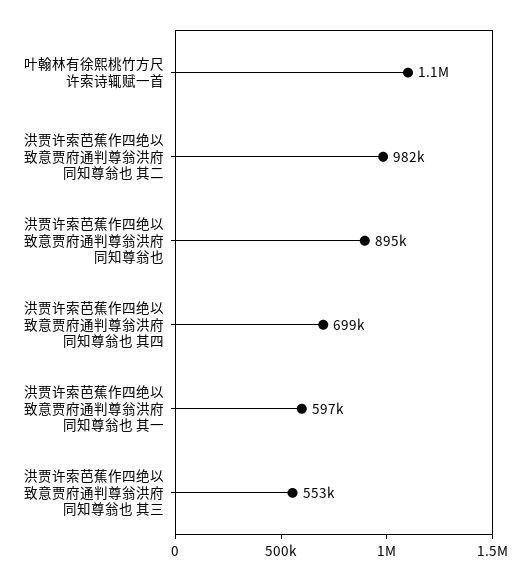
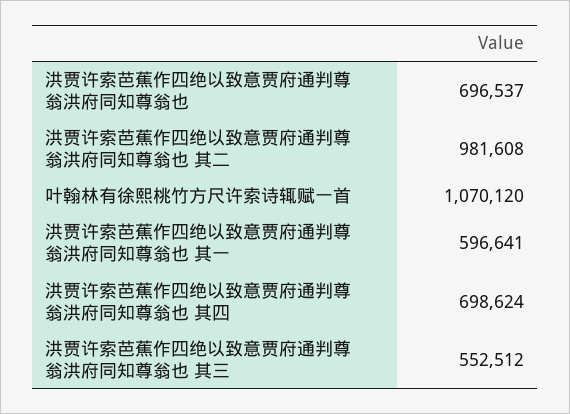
  {
    "叶翰林有徐熙桃竹方尺许索诗辄赋一首": 1070120,
    "洪贾许索芭蕉作四绝以致意贾府通判尊翁洪府同知尊翁也 其二": 981608,
-   "洪贾许索芭蕉作四绝以致意贾府通判尊翁洪府同知尊翁也": 895000,
+   "洪贾许索芭蕉作四绝以致意贾府通判尊翁洪府同知尊翁也": 696537,
    "洪贾许索芭蕉作四绝以致意贾府通判尊翁洪府同知尊翁也 其四": 698624,
    "洪贾许索芭蕉作四绝以致意贾府通判尊翁洪府同知尊翁也 其一": 596641,
    "洪贾许索芭蕉作四绝以致意贾府通判尊翁洪府同知尊翁也 其三": 552512
  }

